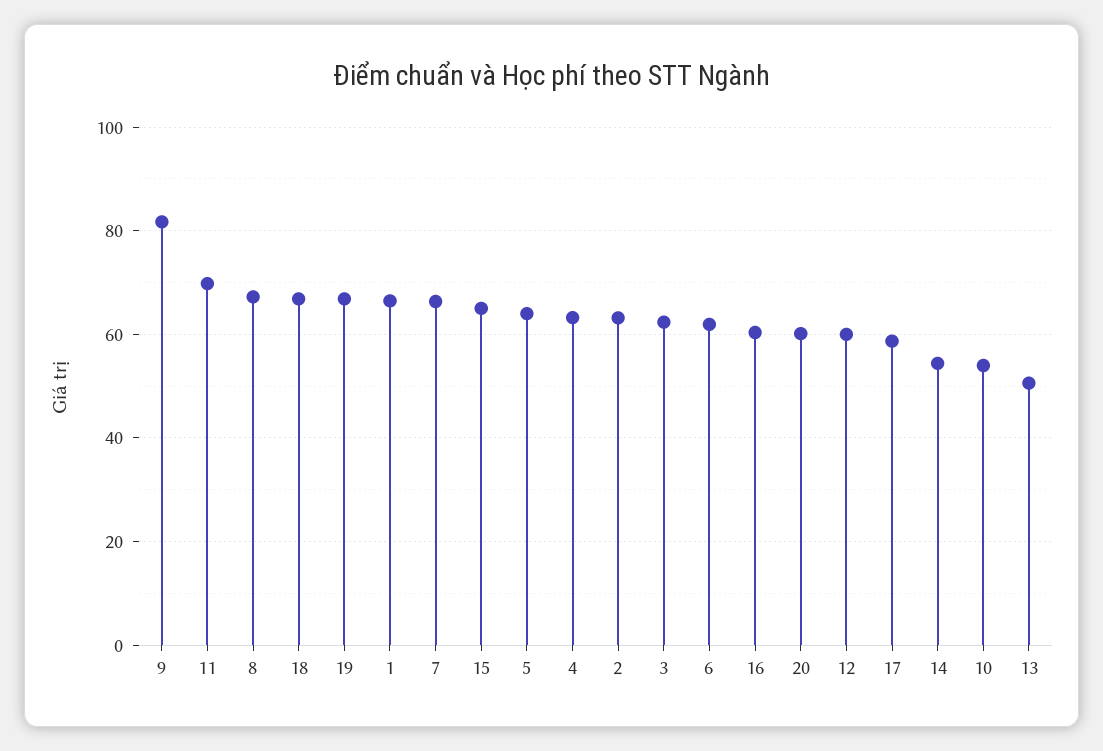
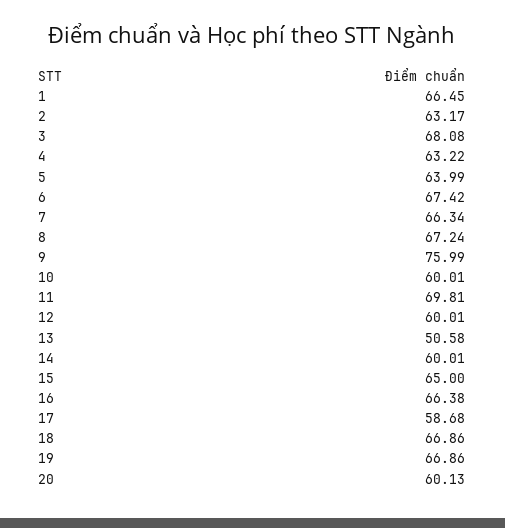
  {
-   "9": 82,
+   "9": 75.99,
    "11": 69.81,
    "8": 67.24,
    "18": 66.86,
    "19": 66.86,
    "1": 66.45,
    "7": 66.34,
    "15": 65,
    "5": 63.99,
    "4": 63.22,
    "2": 63.17,
-   "3": 62,
+   "3": 68.08,
-   "6": 62,
+   "6": 67.42,
-   "16": 60,
+   "16": 66.38,
    "20": 60.13,
    "12": 60.01,
    "17": 58.68,
-   "14": 54,
+   "14": 60.01,
-   "10": 54,
+   "10": 60.01,
    "13": 50.58
  }

